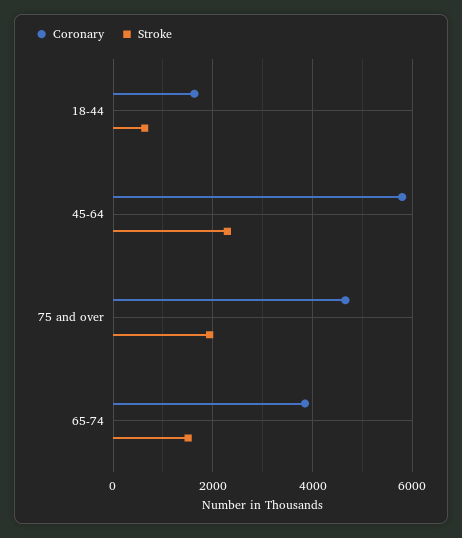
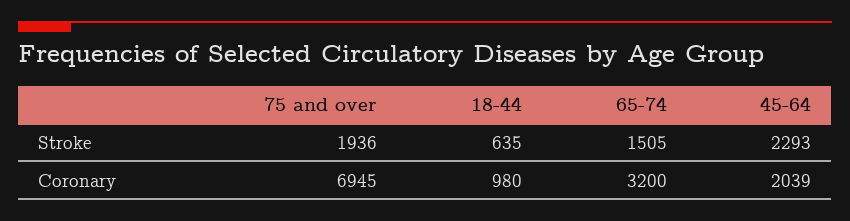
  {
    "Coronary": {
-     "18-44": 1600,
+     "18-44": 980,
-     "45-64": 5800,
+     "45-64": 2039,
-     "75 and over": 4600,
+     "75 and over": 6945,
-     "65-74": 3800
+     "65-74": 3200
    },
    "Stroke": {
      "18-44": 635,
      "45-64": 2293,
      "75 and over": 1936,
      "65-74": 1505
    }
  }

